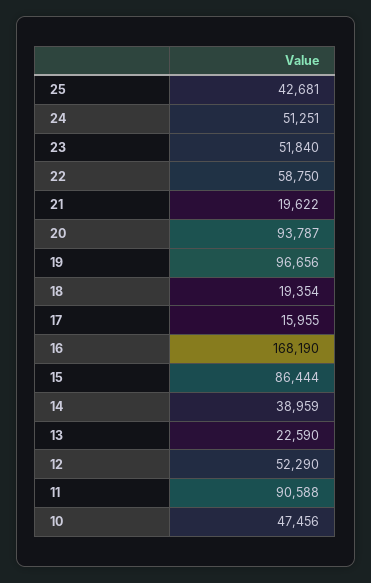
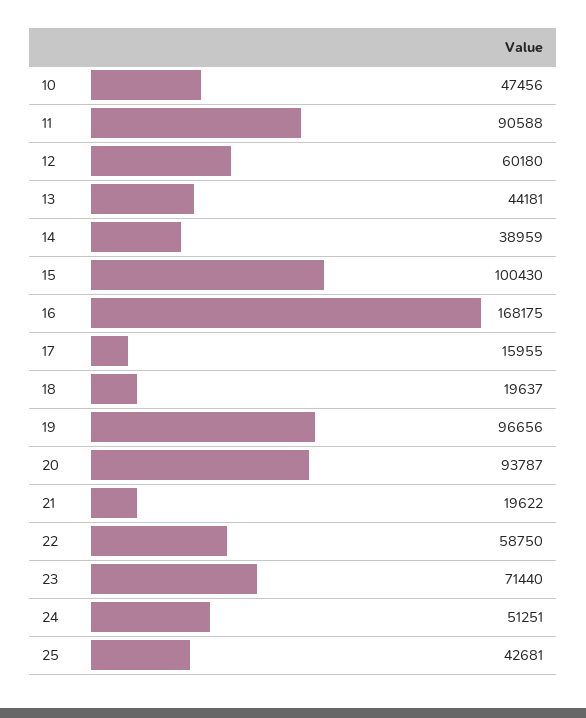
  {
    "25": 42681,
    "24": 51251,
-   "23": 51840,
+   "23": 71440,
    "22": 58750,
    "21": 19622,
    "20": 93787,
    "19": 96656,
-   "18": 19354,
+   "18": 19637,
    "17": 15955,
-   "16": 168190,
+   "16": 168175,
-   "15": 86444,
+   "15": 100430,
    "14": 38959,
-   "13": 22590,
+   "13": 44181,
-   "12": 52290,
+   "12": 60180,
    "11": 90588,
    "10": 47456
  }

